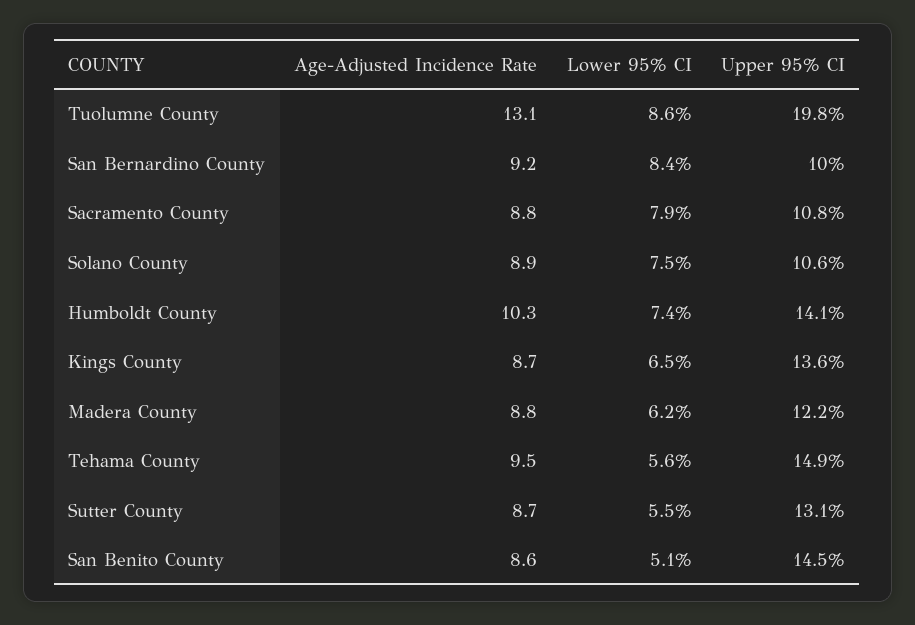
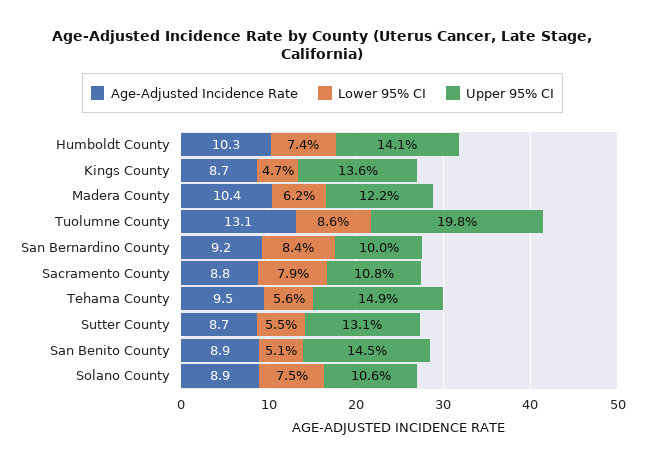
  {
    "Age-Adjusted Incidence Rate": {
      "Tuolumne County": 13.1,
      "San Bernardino County": 9.2,
      "Sacramento County": 8.8,
      "Solano County": 8.9,
      "Humboldt County": 10.3,
      "Kings County": 8.7,
-     "Madera County": 8.8,
+     "Madera County": 10.4,
      "Tehama County": 9.5,
      "Sutter County": 8.7,
-     "San Benito County": 8.6
+     "San Benito County": 8.9
    },
    "Lower 95% CI": {
      "Tuolumne County": 8.6,
      "San Bernardino County": 8.4,
      "Sacramento County": 7.9,
      "Solano County": 7.5,
      "Humboldt County": 7.4,
-     "Kings County": 6.5,
+     "Kings County": 4.7,
      "Madera County": 6.2,
      "Tehama County": 5.6,
      "Sutter County": 5.5,
      "San Benito County": 5.1
    },
    "Upper 95% CI": {
      "Tuolumne County": 19.8,
      "San Bernardino County": 10,
      "Sacramento County": 10.8,
      "Solano County": 10.6,
      "Humboldt County": 14.1,
      "Kings County": 13.6,
      "Madera County": 12.2,
      "Tehama County": 14.9,
      "Sutter County": 13.1,
      "San Benito County": 14.5
    }
  }

